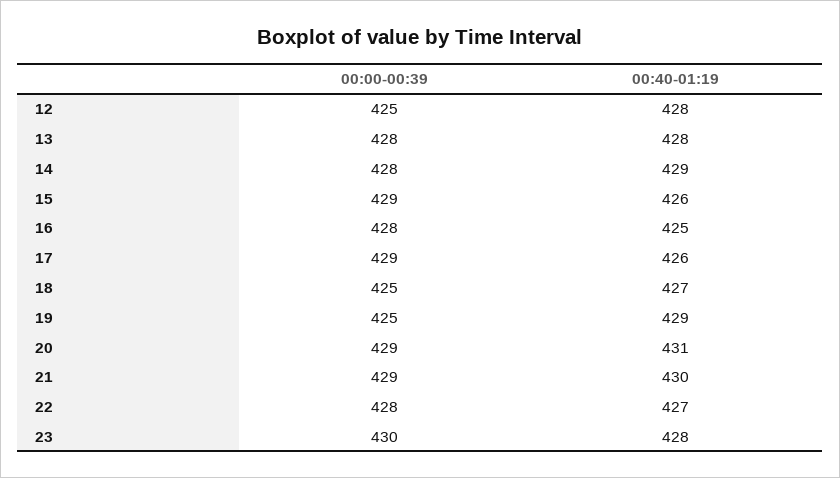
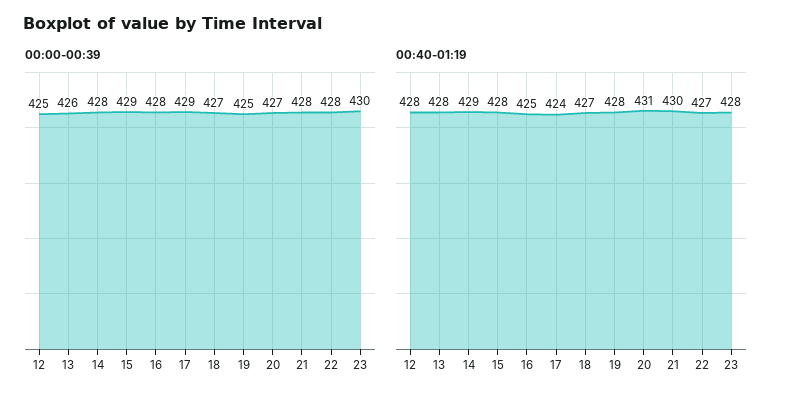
  {
    "00:00-00:39": {
      "12": 425,
-     "13": 428,
+     "13": 426,
      "14": 428,
      "15": 429,
      "16": 428,
      "17": 429,
-     "18": 425,
+     "18": 427,
      "19": 425,
-     "20": 429,
+     "20": 427,
-     "21": 429,
+     "21": 428,
      "22": 428,
      "23": 430
    },
    "00:40-01:19": {
      "12": 428,
      "13": 428,
      "14": 429,
-     "15": 426,
+     "15": 428,
      "16": 425,
-     "17": 426,
+     "17": 424,
      "18": 427,
-     "19": 429,
+     "19": 428,
      "20": 431,
      "21": 430,
      "22": 427,
      "23": 428
    }
  }

